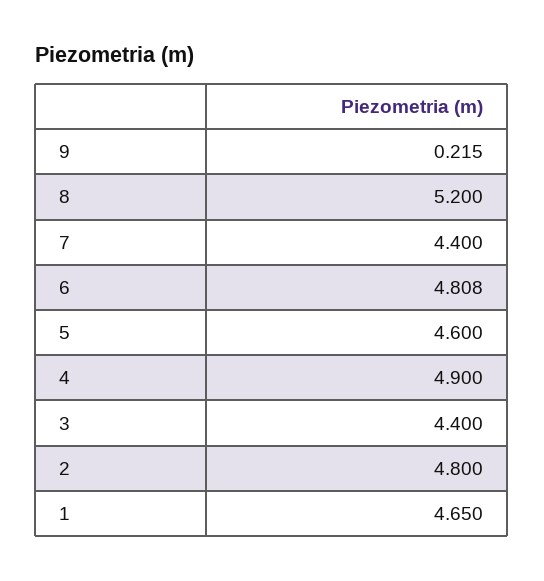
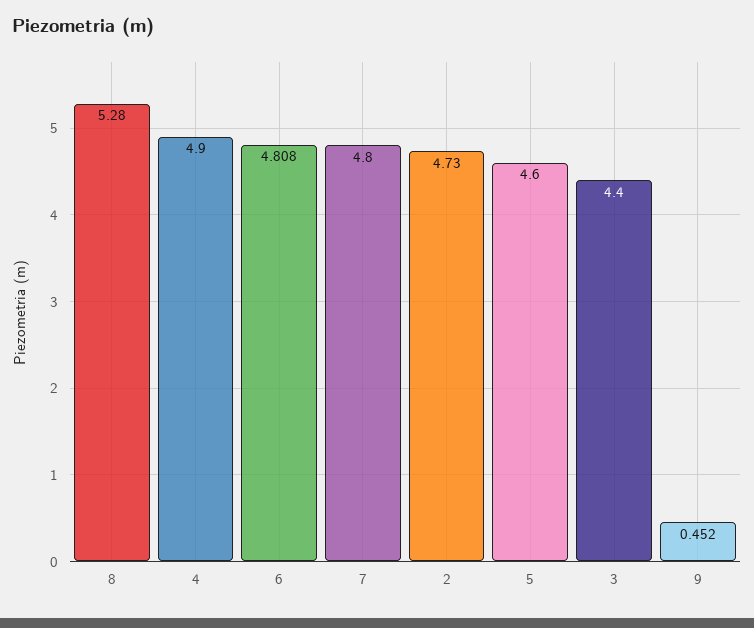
  {
-   "9": 0.215,
+   "9": 0.452,
-   "8": 5.2,
+   "8": 5.28,
-   "7": 4.4,
+   "7": 4.8,
    "6": 4.808,
    "5": 4.6,
    "4": 4.9,
    "3": 4.4,
-   "2": 4.8,
+   "2": 4.73
-   "1": 4.65
  }

